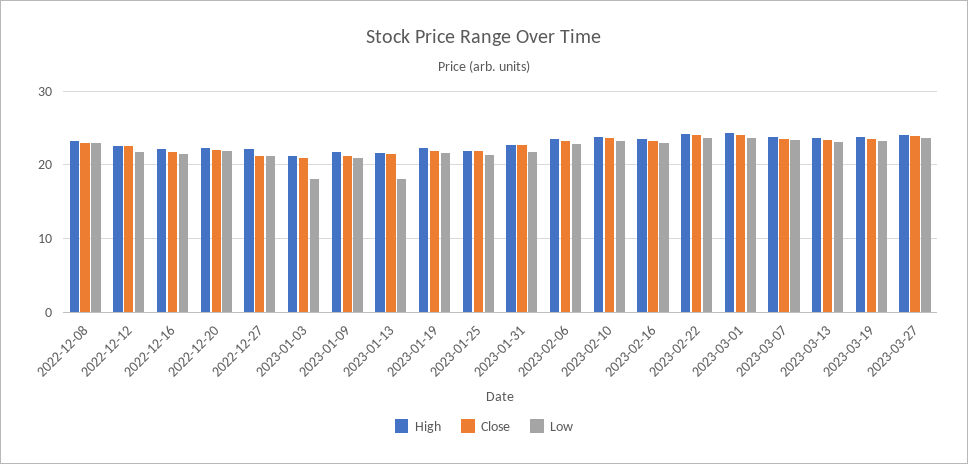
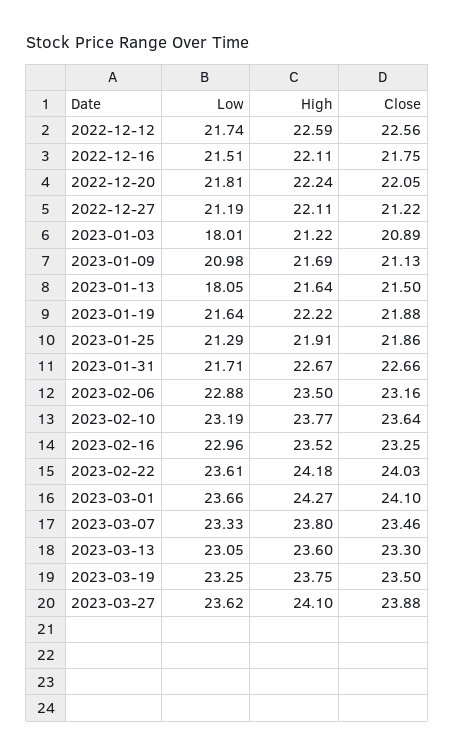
  {
    "High": {
-     "2022-12-08": 23,
      "2022-12-12": 22.59,
      "2022-12-16": 22.11,
      "2022-12-20": 22.24,
      "2022-12-27": 22.11,
      "2023-01-03": 21.22,
      "2023-01-09": 21.69,
      "2023-01-13": 21.64,
      "2023-01-19": 22.22,
      "2023-01-25": 21.91,
      "2023-01-31": 22.67,
      "2023-02-06": 23.5,
      "2023-02-10": 23.77,
      "2023-02-16": 23.52,
      "2023-02-22": 24.18,
      "2023-03-01": 24.27,
      "2023-03-07": 23.8,
      "2023-03-13": 23.6,
      "2023-03-19": 23.75,
      "2023-03-27": 24.1
    },
    "Close": {
-     "2022-12-08": 23,
      "2022-12-12": 22.56,
      "2022-12-16": 21.75,
      "2022-12-20": 22.05,
      "2022-12-27": 21.22,
      "2023-01-03": 20.89,
      "2023-01-09": 21.13,
      "2023-01-13": 21.5,
      "2023-01-19": 21.88,
      "2023-01-25": 21.86,
      "2023-01-31": 22.66,
      "2023-02-06": 23.16,
      "2023-02-10": 23.64,
      "2023-02-16": 23.25,
      "2023-02-22": 24.03,
      "2023-03-01": 24.1,
      "2023-03-07": 23.46,
      "2023-03-13": 23.3,
      "2023-03-19": 23.5,
      "2023-03-27": 23.88
    },
    "Low": {
-     "2022-12-08": 23,
      "2022-12-12": 21.74,
      "2022-12-16": 21.51,
      "2022-12-20": 21.81,
      "2022-12-27": 21.19,
      "2023-01-03": 18.01,
      "2023-01-09": 20.98,
      "2023-01-13": 18.05,
      "2023-01-19": 21.64,
      "2023-01-25": 21.29,
      "2023-01-31": 21.71,
      "2023-02-06": 22.88,
      "2023-02-10": 23.19,
      "2023-02-16": 22.96,
      "2023-02-22": 23.61,
      "2023-03-01": 23.66,
      "2023-03-07": 23.33,
      "2023-03-13": 23.05,
      "2023-03-19": 23.25,
      "2023-03-27": 23.62
    }
  }

